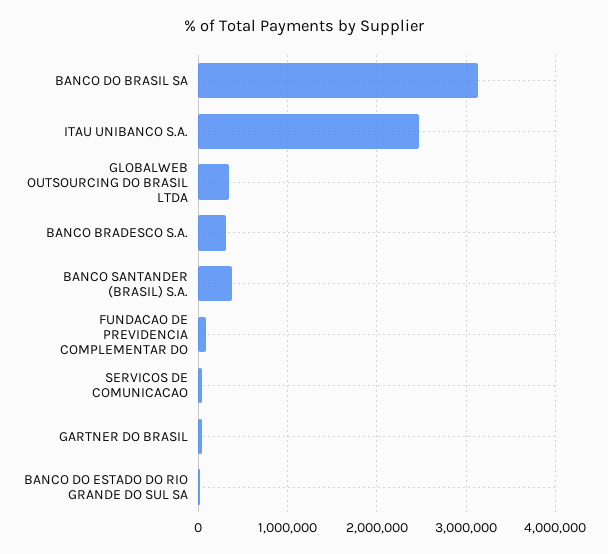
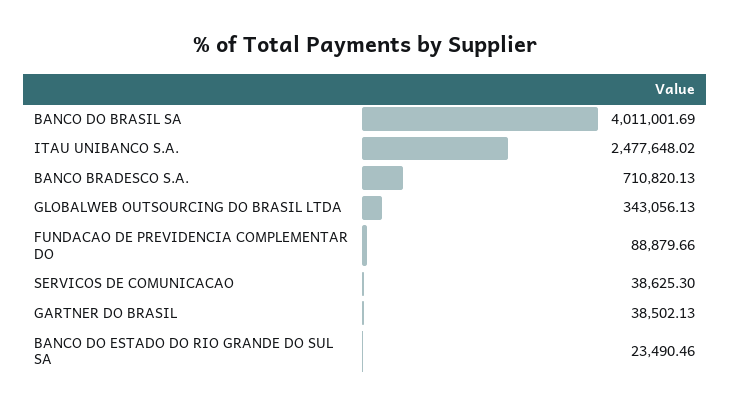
  {
-   "BANCO DO BRASIL SA": 3100000,
+   "BANCO DO BRASIL SA": 4011001.69,
    "ITAU UNIBANCO S.A.": 2477648.02,
    "GLOBALWEB OUTSOURCING DO BRASIL LTDA": 343056.13,
-   "BANCO BRADESCO S.A.": 300000,
+   "BANCO BRADESCO S.A.": 710820.13,
-   "BANCO SANTANDER (BRASIL) S.A.": 400000,
    "FUNDACAO DE PREVIDENCIA COMPLEMENTAR DO": 88879.66,
    "SERVICOS DE COMUNICACAO": 38625.3,
    "GARTNER DO BRASIL": 38502.13,
    "BANCO DO ESTADO DO RIO GRANDE DO SUL SA": 23490.46
  }

